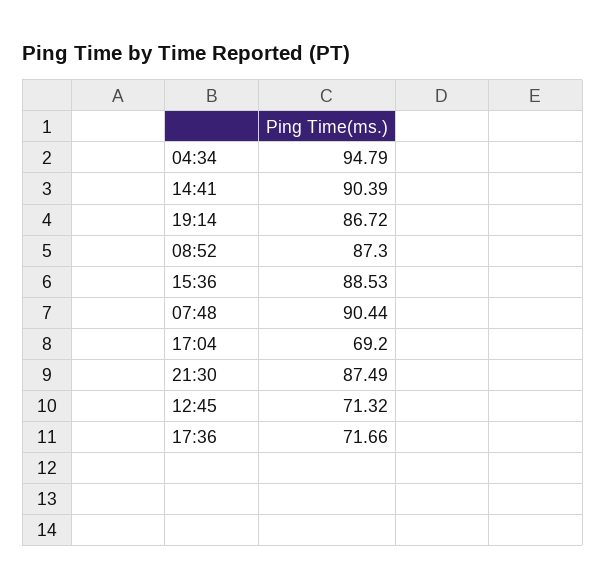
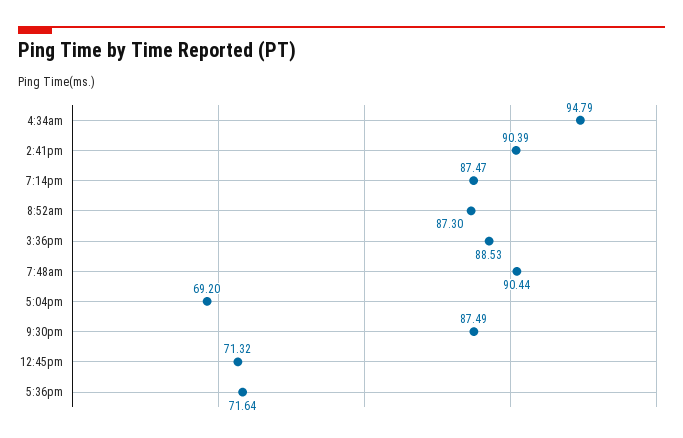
  {
    "04:34": 94.79,
    "14:41": 90.39,
-   "19:14": 86.72,
+   "19:14": 87.47,
    "08:52": 87.3,
    "15:36": 88.53,
    "07:48": 90.44,
    "17:04": 69.2,
    "21:30": 87.49,
    "12:45": 71.32,
-   "17:36": 71.66
+   "17:36": 71.64
  }

